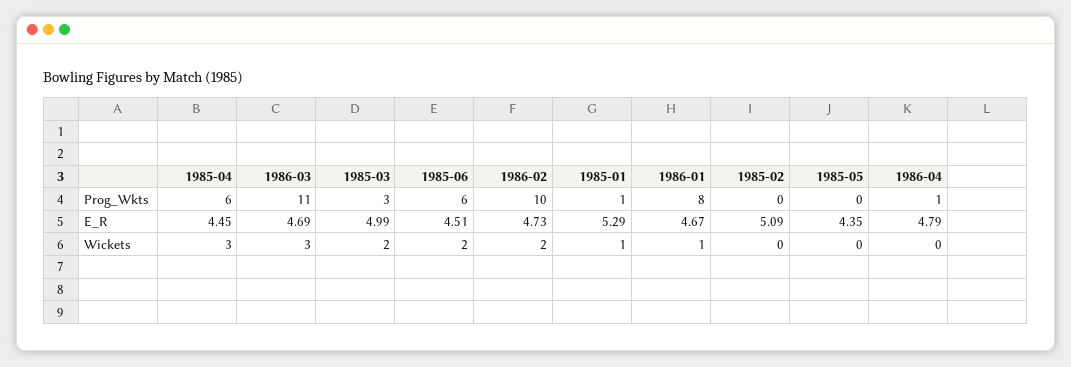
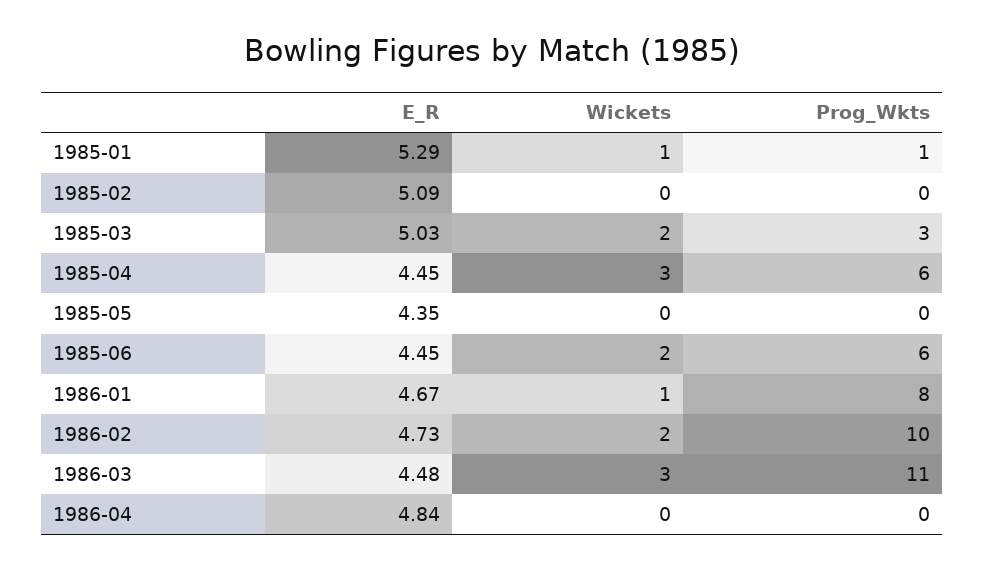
  {
    "1985-04": {
      "Prog_Wkts": 6,
      "E_R": 4.45,
      "Wickets": 3
    },
    "1986-03": {
      "Prog_Wkts": 11,
-     "E_R": 4.69,
+     "E_R": 4.48,
      "Wickets": 3
    },
    "1985-03": {
      "Prog_Wkts": 3,
-     "E_R": 4.99,
+     "E_R": 5.03,
      "Wickets": 2
    },
    "1985-06": {
      "Prog_Wkts": 6,
-     "E_R": 4.51,
+     "E_R": 4.45,
      "Wickets": 2
    },
    "1986-02": {
      "Prog_Wkts": 10,
      "E_R": 4.73,
      "Wickets": 2
    },
    "1985-01": {
      "Prog_Wkts": 1,
      "E_R": 5.29,
      "Wickets": 1
    },
    "1986-01": {
      "Prog_Wkts": 8,
      "E_R": 4.67,
      "Wickets": 1
    },
    "1985-02": {
      "Prog_Wkts": 0,
      "E_R": 5.09,
      "Wickets": 0
    },
    "1985-05": {
      "Prog_Wkts": 0,
      "E_R": 4.35,
      "Wickets": 0
    },
    "1986-04": {
-     "Prog_Wkts": 1,
+     "Prog_Wkts": 0,
-     "E_R": 4.79,
+     "E_R": 4.84,
      "Wickets": 0
    }
  }

